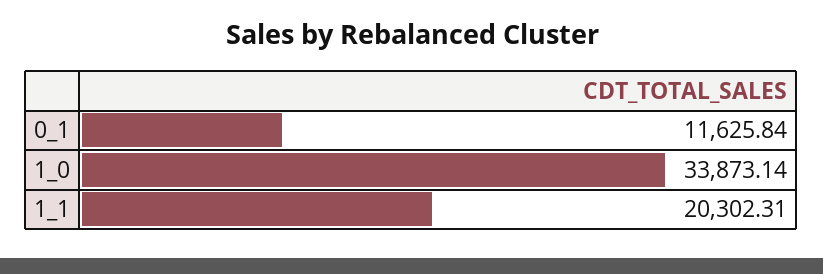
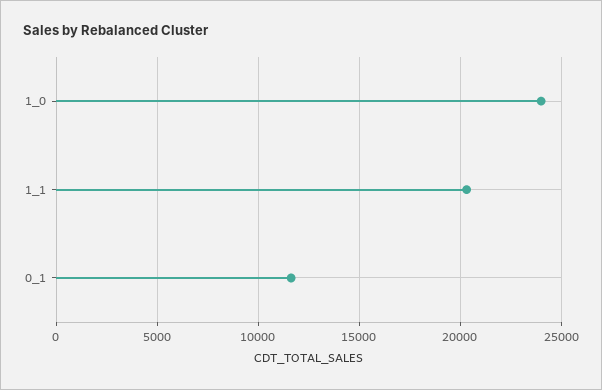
  {
    "0_1": 11625.84,
-   "1_0": 33873.14,
+   "1_0": 24000,
    "1_1": 20302.31
  }

